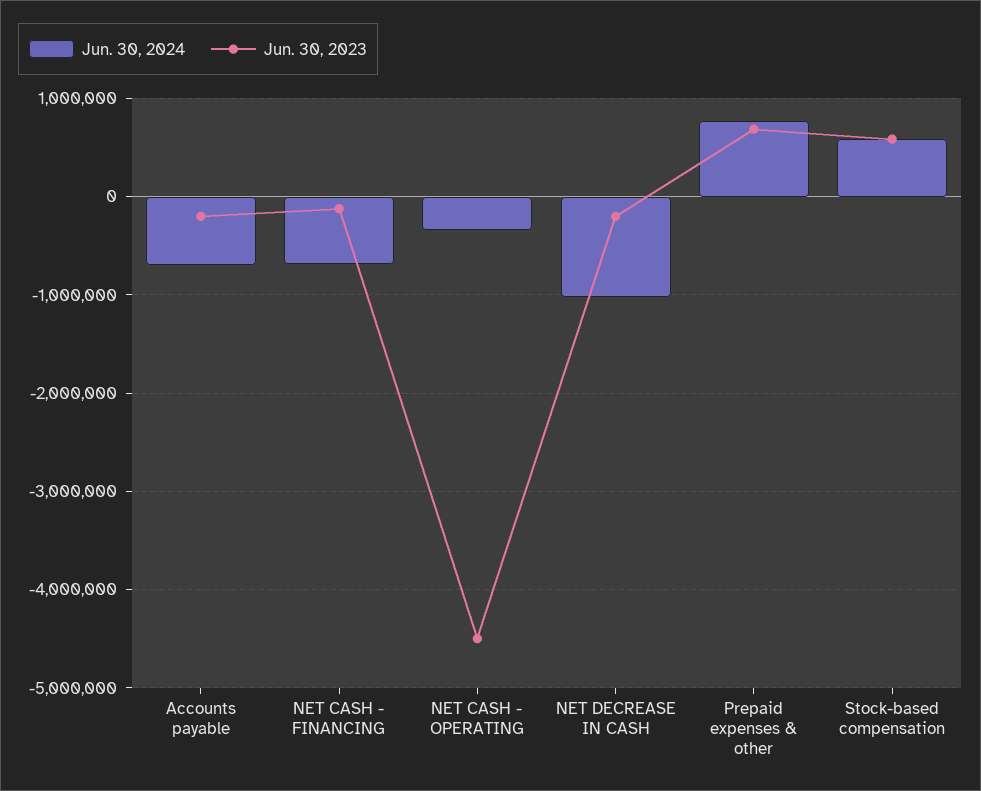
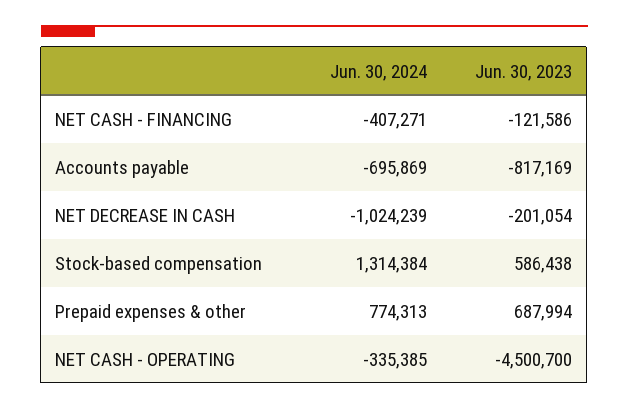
  {
    "Jun. 30, 2024": {
      "Accounts payable": -695869,
-     "NET CASH - FINANCING": -700000,
+     "NET CASH - FINANCING": -407271,
      "NET CASH - OPERATING": -335385,
      "NET DECREASE IN CASH": -1024239,
      "Prepaid expenses & other": 774313,
-     "Stock-based compensation": 600000
+     "Stock-based compensation": 1314384
    },
    "Jun. 30, 2023": {
-     "Accounts payable": -200000,
+     "Accounts payable": -817169,
      "NET CASH - FINANCING": -121586,
      "NET CASH - OPERATING": -4500700,
      "NET DECREASE IN CASH": -201054,
      "Prepaid expenses & other": 687994,
      "Stock-based compensation": 586438
    }
  }

